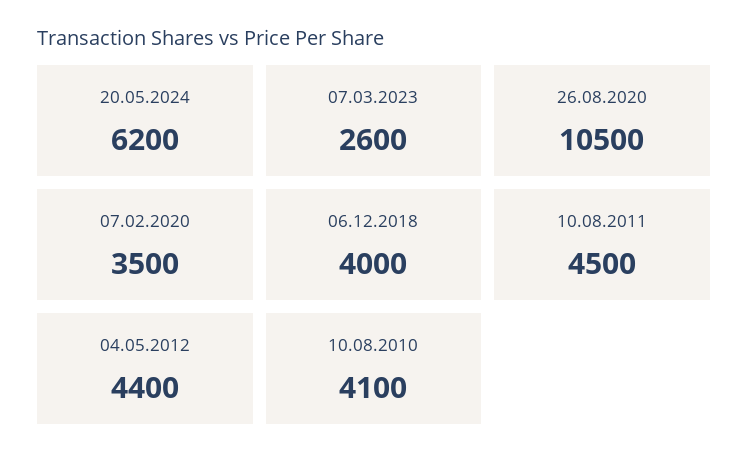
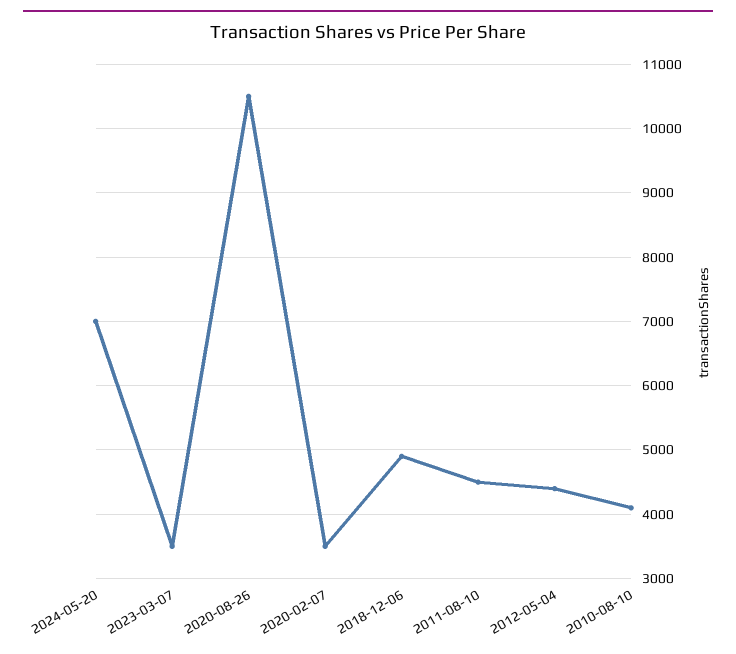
  {
-   "20.05.2024": 6200,
+   "20.05.2024": 7000,
-   "07.03.2023": 2600,
+   "07.03.2023": 3500,
    "26.08.2020": 10500,
    "07.02.2020": 3500,
-   "06.12.2018": 4000,
+   "06.12.2018": 4900,
    "10.08.2011": 4500,
    "04.05.2012": 4400,
    "10.08.2010": 4100
  }

